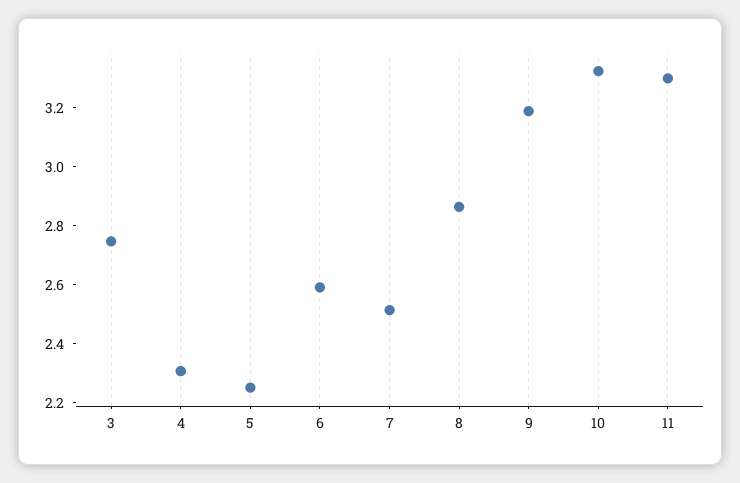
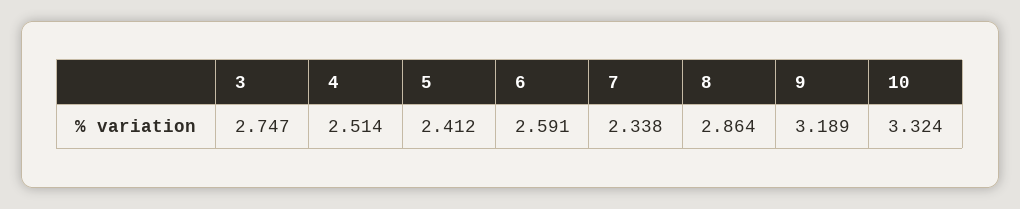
  {
    "3": 2.747,
-   "4": 2.3,
+   "4": 2.514,
-   "5": 2.25,
+   "5": 2.412,
    "6": 2.591,
-   "7": 2.5,
+   "7": 2.338,
    "8": 2.864,
    "9": 3.189,
-   "10": 3.324,
+   "10": 3.324
-   "11": 3.3
  }

